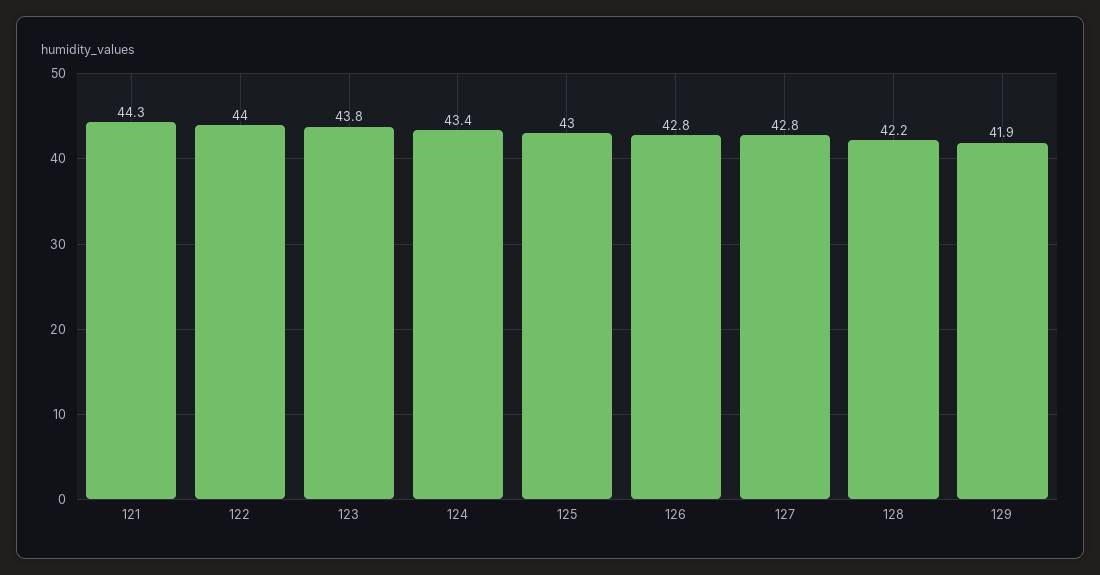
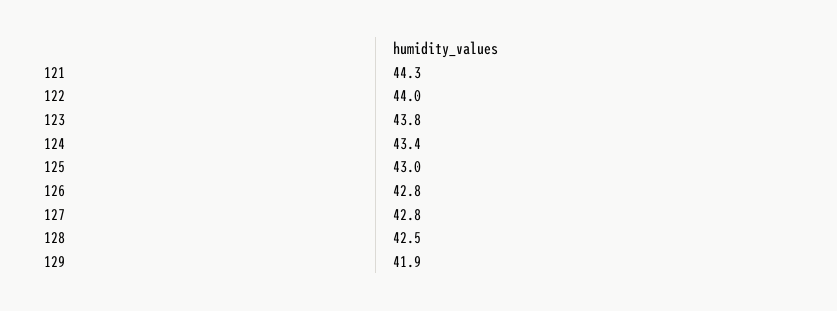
  {
    "121": 44.3,
    "122": 44,
    "123": 43.8,
    "124": 43.4,
    "125": 43,
    "126": 42.8,
    "127": 42.8,
-   "128": 42.2,
+   "128": 42.5,
    "129": 41.9
  }

